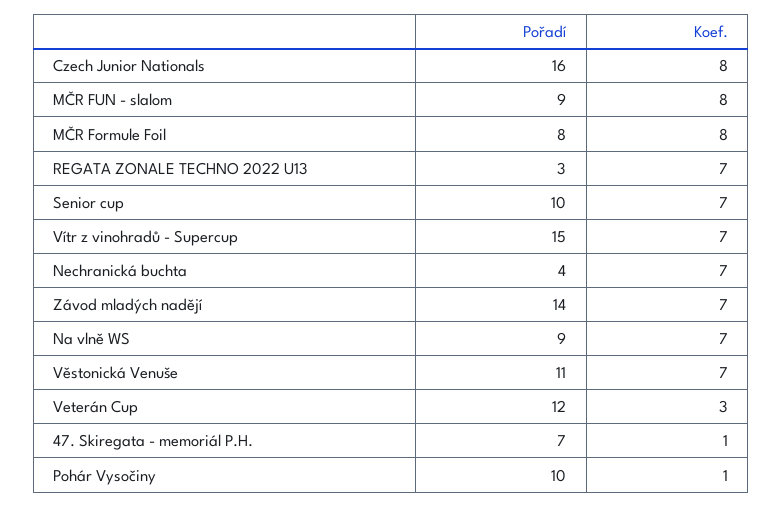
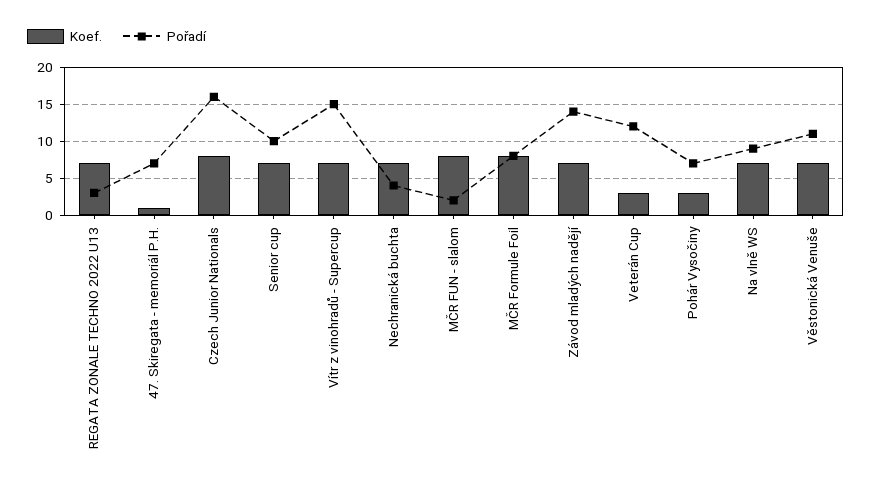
  {
    "Pořadí": {
      "Czech Junior Nationals": 16,
-     "MČR FUN - slalom": 9,
+     "MČR FUN - slalom": 2,
      "MČR Formule Foil": 8,
      "REGATA ZONALE TECHNO 2022 U13": 3,
      "Senior cup": 10,
      "Vítr z vinohradů - Supercup": 15,
      "Nechranická buchta": 4,
      "Závod mladých nadějí": 14,
      "Na vlně WS": 9,
      "Věstonická Venuše": 11,
      "Veterán Cup": 12,
      "47. Skiregata - memoriál P.H.": 7,
-     "Pohár Vysočiny": 10
+     "Pohár Vysočiny": 7
    },
    "Koef.": {
      "Czech Junior Nationals": 8,
      "MČR FUN - slalom": 8,
      "MČR Formule Foil": 8,
      "REGATA ZONALE TECHNO 2022 U13": 7,
      "Senior cup": 7,
      "Vítr z vinohradů - Supercup": 7,
      "Nechranická buchta": 7,
      "Závod mladých nadějí": 7,
      "Na vlně WS": 7,
      "Věstonická Venuše": 7,
      "Veterán Cup": 3,
      "47. Skiregata - memoriál P.H.": 1,
-     "Pohár Vysočiny": 1
+     "Pohár Vysočiny": 3
    }
  }

